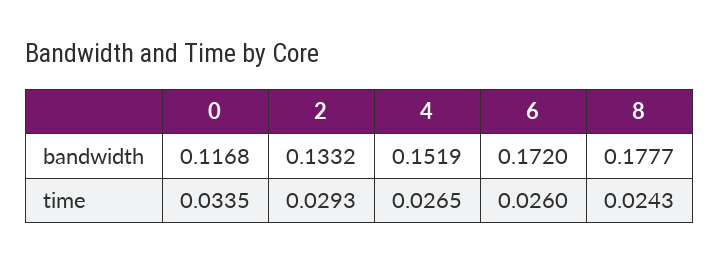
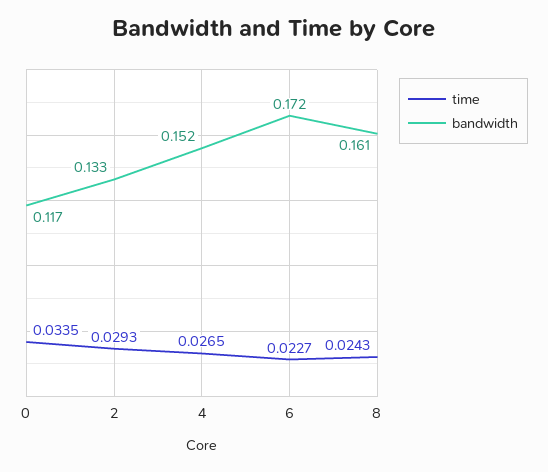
  {
    "bandwidth": {
      "0": 0.1168,
      "2": 0.1332,
      "4": 0.1519,
      "6": 0.172,
-     "8": 0.1777
+     "8": 0.161
    },
    "time": {
      "0": 0.0335,
      "2": 0.0293,
      "4": 0.0265,
-     "6": 0.026,
+     "6": 0.0227,
      "8": 0.0243
    }
  }

